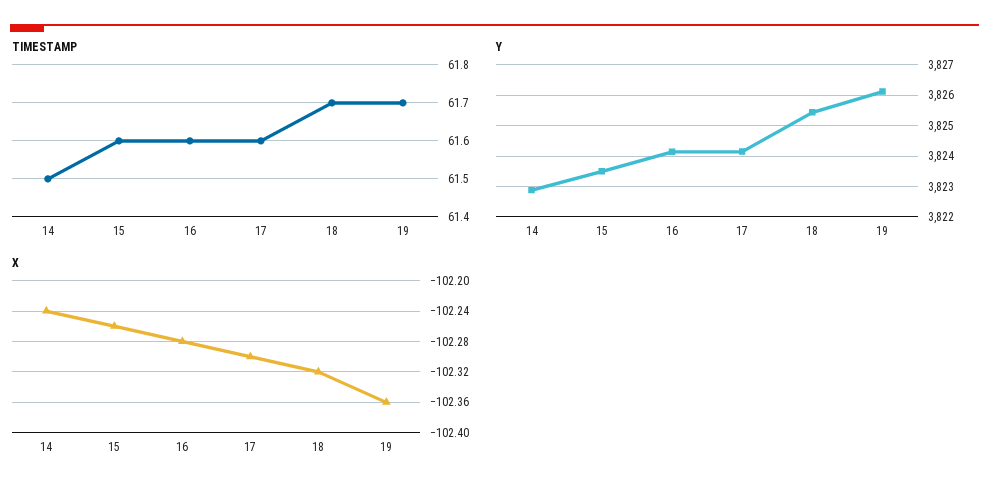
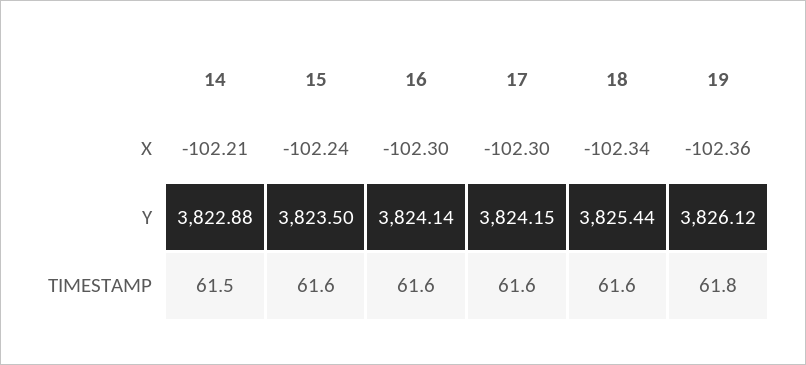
  {
    "TIMESTAMP": {
      "14": 61.5,
      "15": 61.6,
      "16": 61.6,
      "17": 61.6,
-     "18": 61.7,
+     "18": 61.6,
-     "19": 61.7
+     "19": 61.8
    },
    "Y": {
      "14": 3822.88,
      "15": 3823.5,
      "16": 3824.14,
      "17": 3824.15,
      "18": 3825.44,
      "19": 3826.12
    },
    "X": {
-     "14": -102.24,
+     "14": -102.21,
-     "15": -102.26,
+     "15": -102.24,
-     "16": -102.28,
+     "16": -102.3,
      "17": -102.3,
-     "18": -102.32,
+     "18": -102.34,
      "19": -102.36
    }
  }

